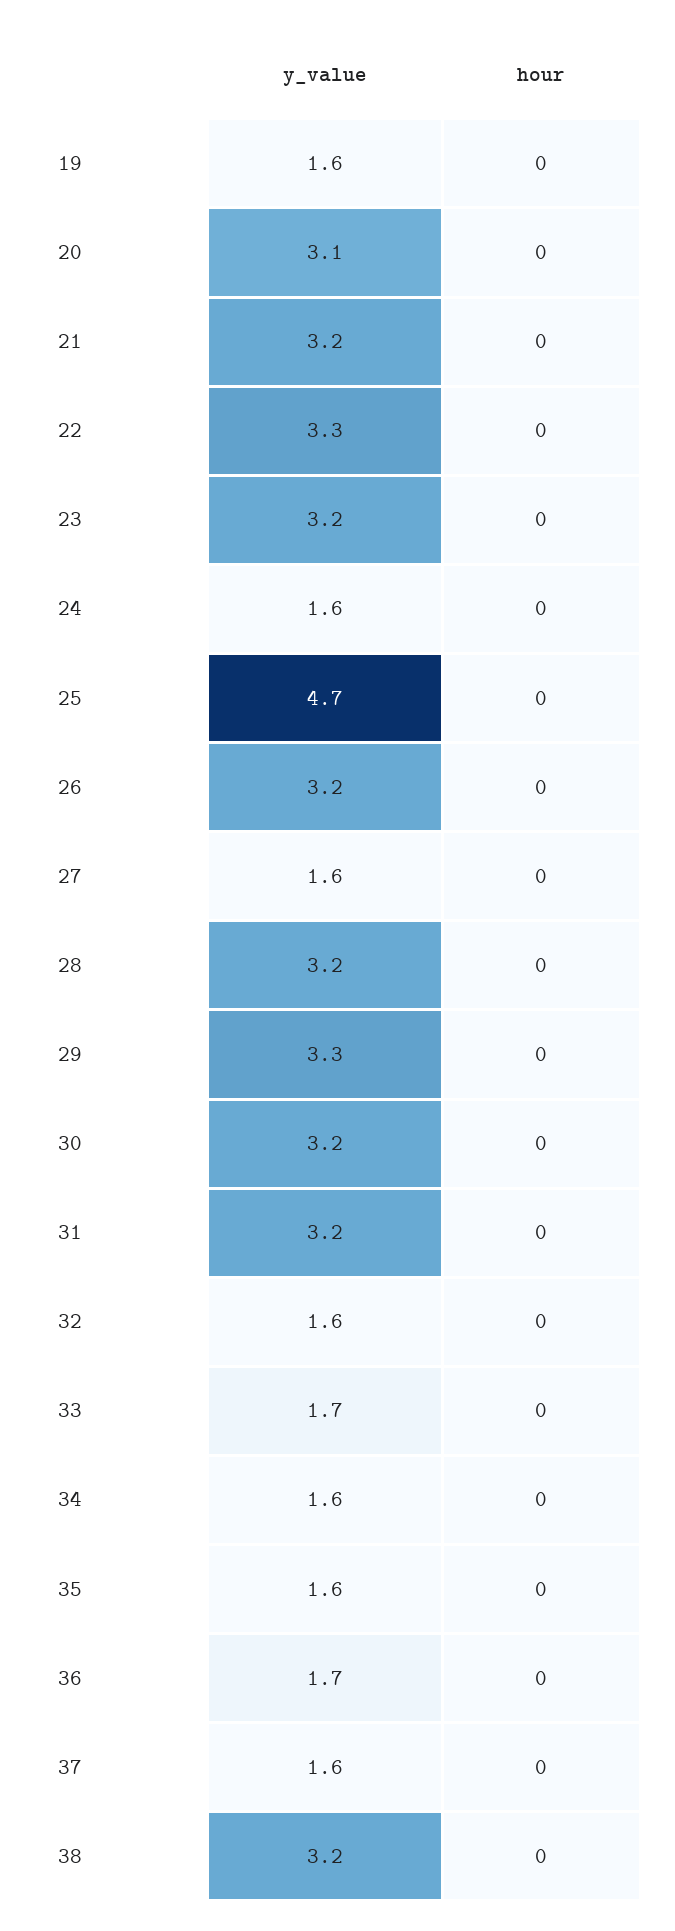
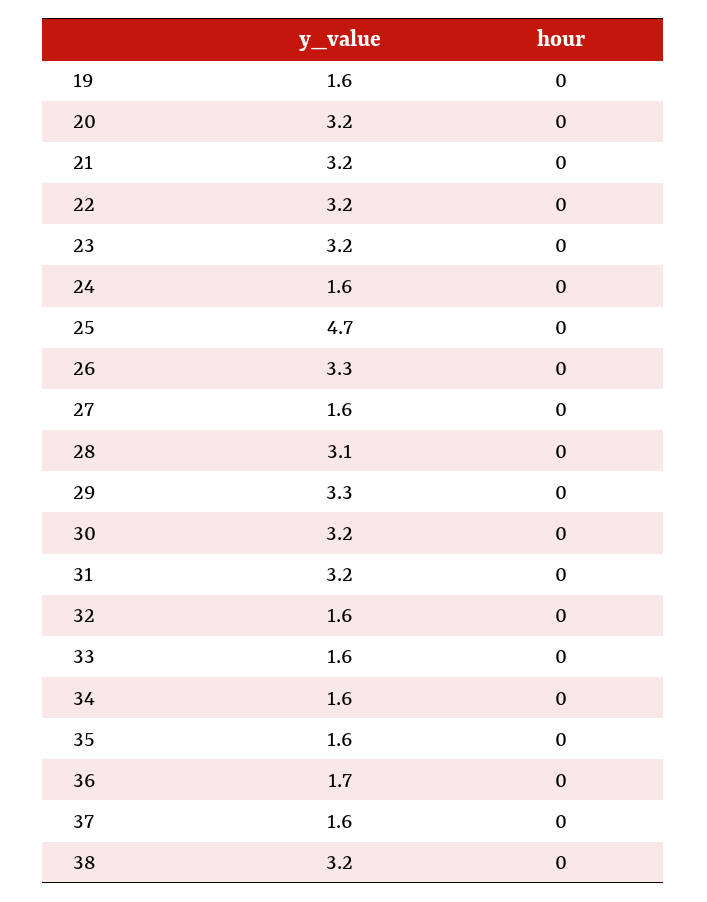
  {
    "y_value": {
      "19": 1.6,
-     "20": 3.1,
+     "20": 3.2,
      "21": 3.2,
-     "22": 3.3,
+     "22": 3.2,
      "23": 3.2,
      "24": 1.6,
      "25": 4.7,
-     "26": 3.2,
+     "26": 3.3,
      "27": 1.6,
-     "28": 3.2,
+     "28": 3.1,
      "29": 3.3,
      "30": 3.2,
      "31": 3.2,
      "32": 1.6,
-     "33": 1.7,
+     "33": 1.6,
      "34": 1.6,
      "35": 1.6,
      "36": 1.7,
      "37": 1.6,
      "38": 3.2
    },
    "hour": {
      "19": 0,
      "20": 0,
      "21": 0,
      "22": 0,
      "23": 0,
      "24": 0,
      "25": 0,
      "26": 0,
      "27": 0,
      "28": 0,
      "29": 0,
      "30": 0,
      "31": 0,
      "32": 0,
      "33": 0,
      "34": 0,
      "35": 0,
      "36": 0,
      "37": 0,
      "38": 0
    }
  }

